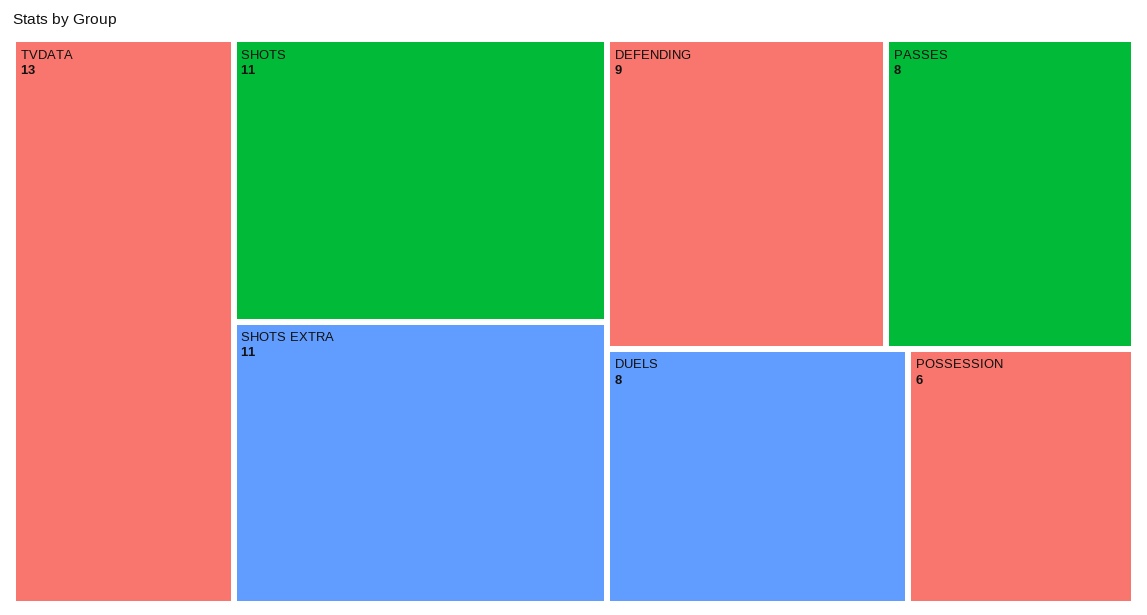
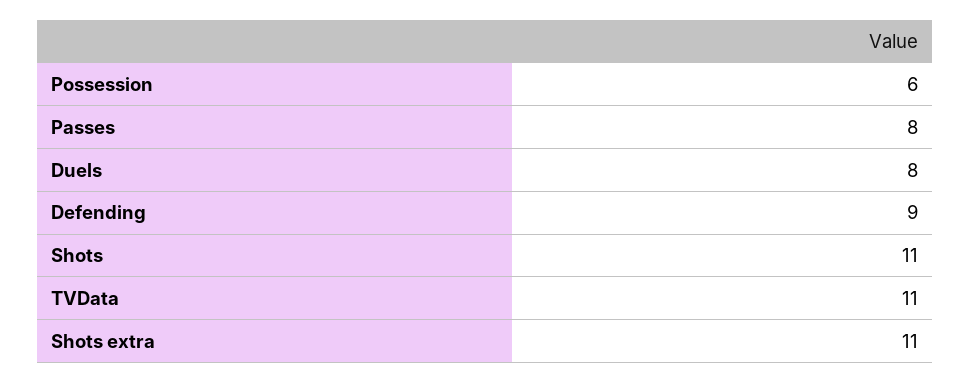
  {
-   "TVDATA": 13,
+   "TVDATA": 11,
    "SHOTS": 11,
    "SHOTS EXTRA": 11,
    "DEFENDING": 9,
    "PASSES": 8,
    "DUELS": 8,
    "POSSESSION": 6
  }

